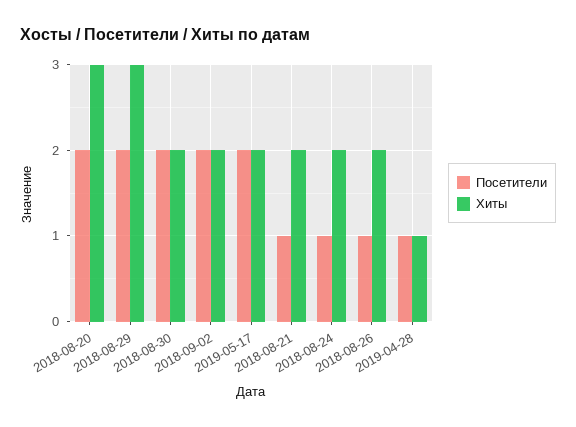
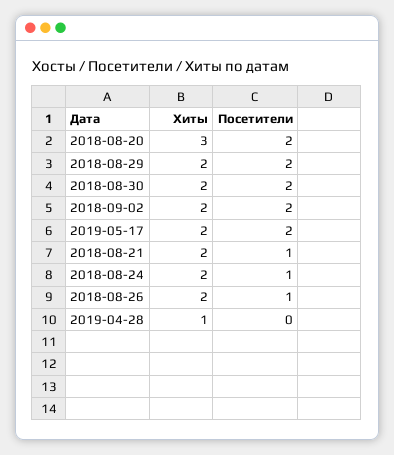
  {
    "Посетители": {
      "2018-08-20": 2,
      "2018-08-29": 2,
      "2018-08-30": 2,
      "2018-09-02": 2,
      "2019-05-17": 2,
      "2018-08-21": 1,
      "2018-08-24": 1,
      "2018-08-26": 1,
-     "2019-04-28": 1
+     "2019-04-28": 0
    },
    "Хиты": {
      "2018-08-20": 3,
-     "2018-08-29": 3,
+     "2018-08-29": 2,
      "2018-08-30": 2,
      "2018-09-02": 2,
      "2019-05-17": 2,
      "2018-08-21": 2,
      "2018-08-24": 2,
      "2018-08-26": 2,
      "2019-04-28": 1
    }
  }

